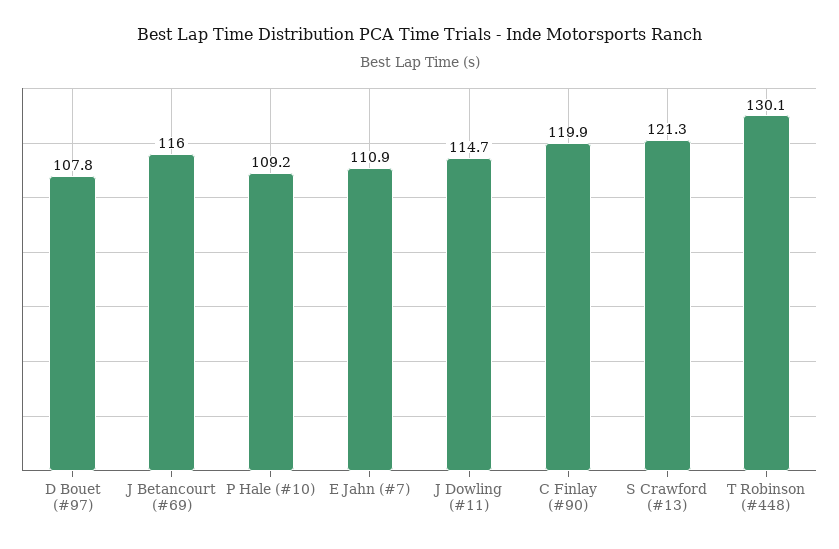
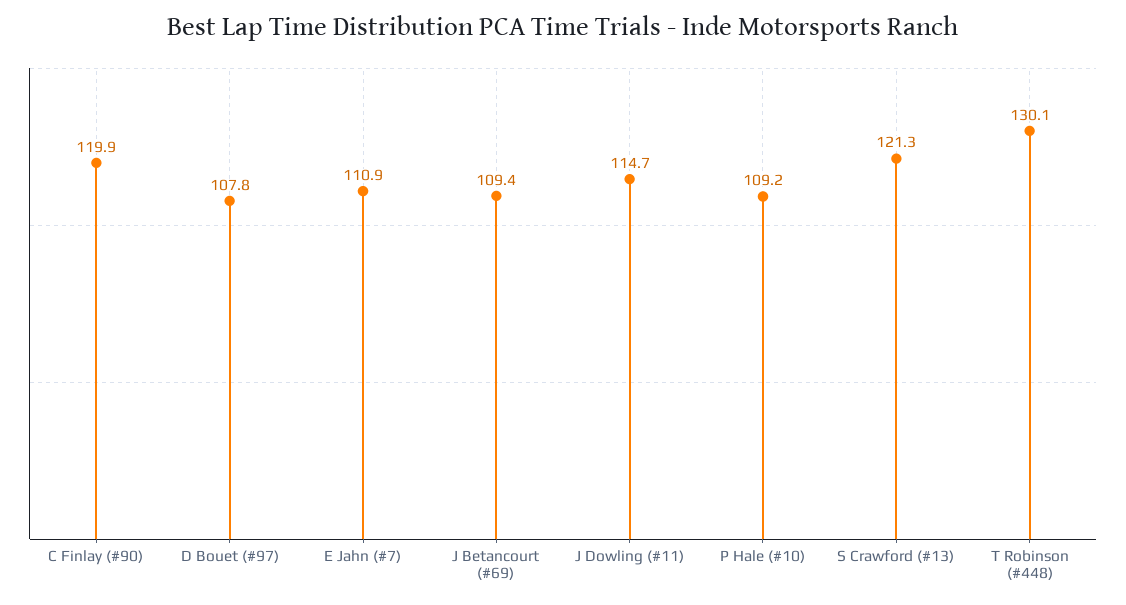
  {
    "D Bouet (#97)": 107.8,
-   "J Betancourt (#69)": 116,
+   "J Betancourt (#69)": 109.4,
    "P Hale (#10)": 109.2,
    "E Jahn (#7)": 110.9,
    "J Dowling (#11)": 114.7,
    "C Finlay (#90)": 119.9,
    "S Crawford (#13)": 121.3,
    "T Robinson (#448)": 130.1
  }

